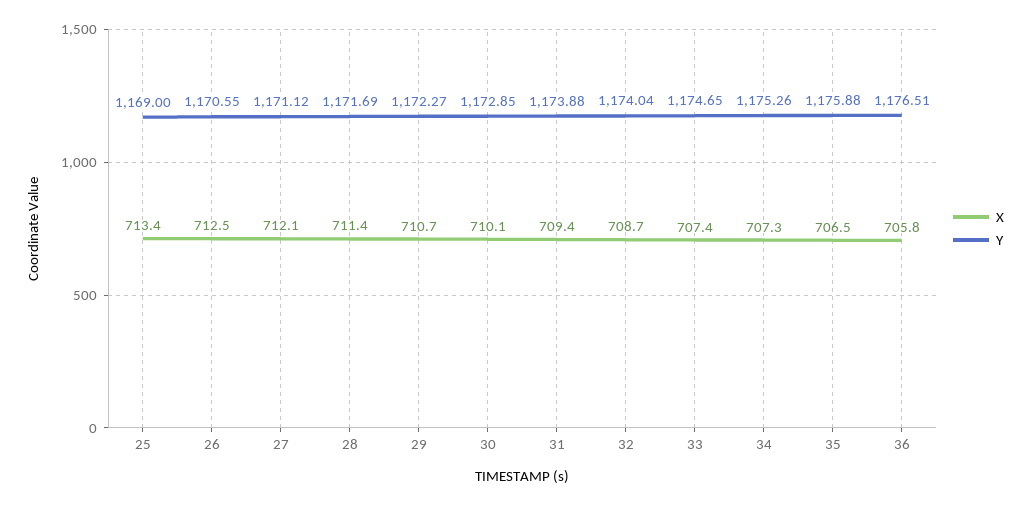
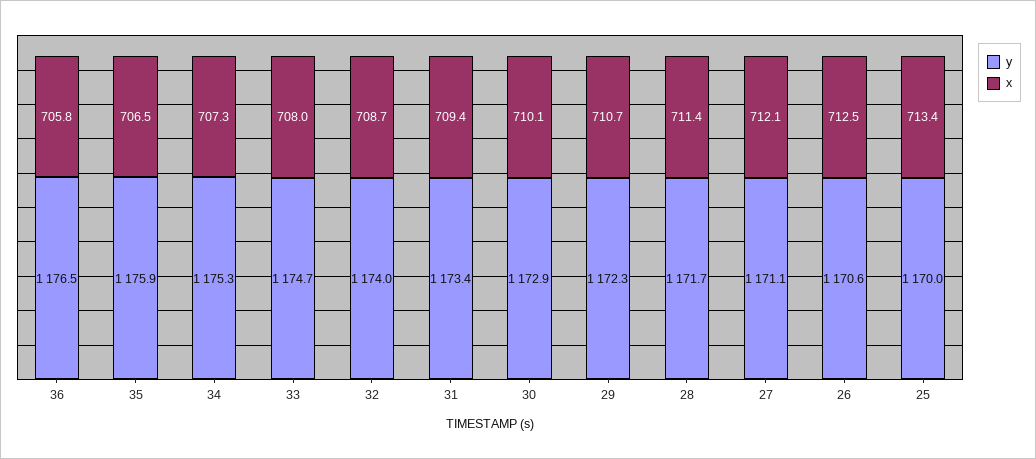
  {
    "X": {
      "25": 713.4,
      "26": 712.5,
      "27": 712.1,
      "28": 711.4,
      "29": 710.7,
      "30": 710.1,
      "31": 709.4,
      "32": 708.7,
-     "33": 707.4,
+     "33": 708,
      "34": 707.3,
      "35": 706.5,
      "36": 705.8
    },
    "Y": {
-     "25": 1169,
+     "25": 1170,
      "26": 1170.55,
      "27": 1171.12,
      "28": 1171.69,
      "29": 1172.27,
      "30": 1172.85,
-     "31": 1173.88,
+     "31": 1173.4,
      "32": 1174.04,
      "33": 1174.65,
      "34": 1175.26,
      "35": 1175.88,
      "36": 1176.51
    }
  }

